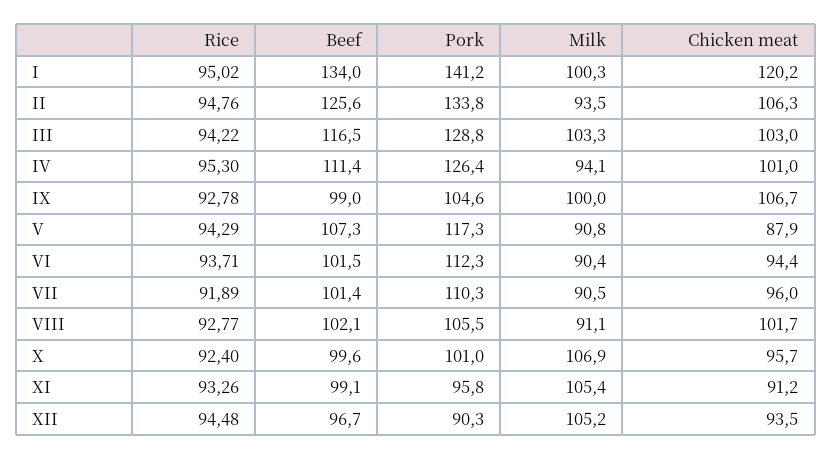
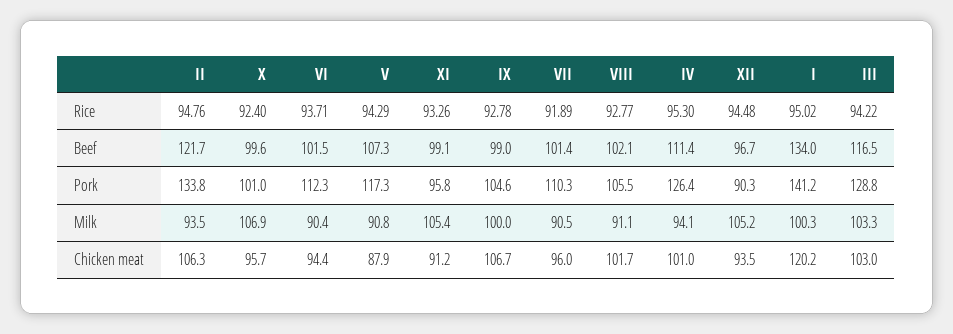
  {
    "Rice": {
      "I": 95.02,
      "II": 94.76,
      "III": 94.22,
      "IV": 95.3,
      "IX": 92.78,
      "V": 94.29,
      "VI": 93.71,
      "VII": 91.89,
      "VIII": 92.77,
      "X": 92.4,
      "XI": 93.26,
      "XII": 94.48
    },
    "Beef": {
      "I": 134,
-     "II": 125.6,
+     "II": 121.7,
      "III": 116.5,
      "IV": 111.4,
      "IX": 99,
      "V": 107.3,
      "VI": 101.5,
      "VII": 101.4,
      "VIII": 102.1,
      "X": 99.6,
      "XI": 99.1,
      "XII": 96.7
    },
    "Pork": {
      "I": 141.2,
      "II": 133.8,
      "III": 128.8,
      "IV": 126.4,
      "IX": 104.6,
      "V": 117.3,
      "VI": 112.3,
      "VII": 110.3,
      "VIII": 105.5,
      "X": 101,
      "XI": 95.8,
      "XII": 90.3
    },
    "Milk": {
      "I": 100.3,
      "II": 93.5,
      "III": 103.3,
      "IV": 94.1,
      "IX": 100,
      "V": 90.8,
      "VI": 90.4,
      "VII": 90.5,
      "VIII": 91.1,
      "X": 106.9,
      "XI": 105.4,
      "XII": 105.2
    },
    "Chicken meat": {
      "I": 120.2,
      "II": 106.3,
      "III": 103,
      "IV": 101,
      "IX": 106.7,
      "V": 87.9,
      "VI": 94.4,
      "VII": 96,
      "VIII": 101.7,
      "X": 95.7,
      "XI": 91.2,
      "XII": 93.5
    }
  }

